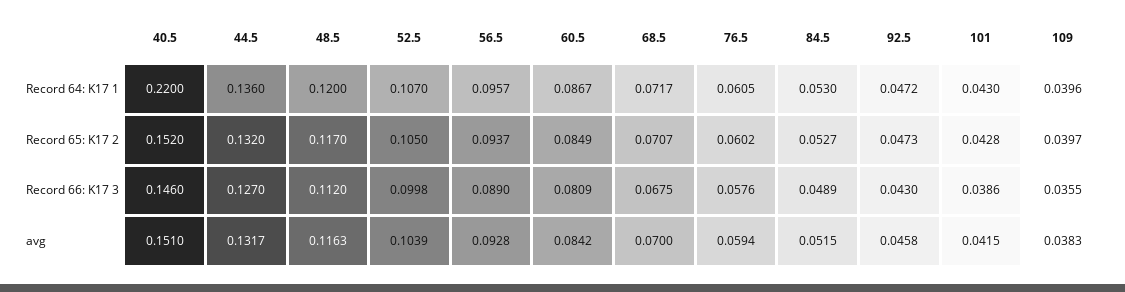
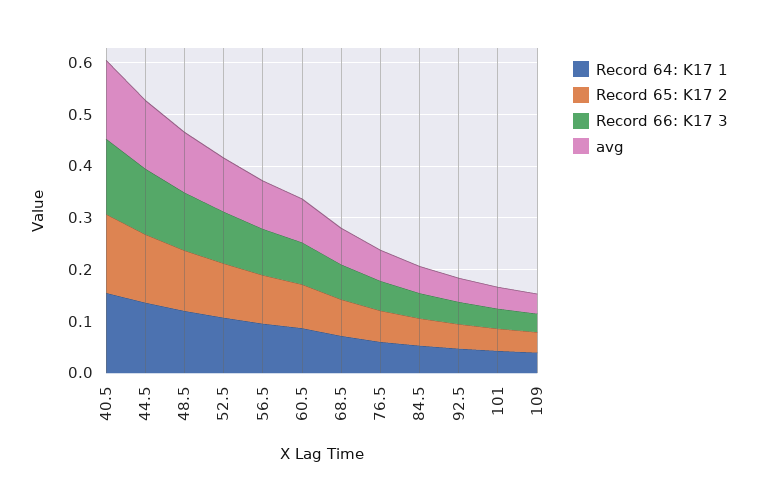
  {
    "Record 64: K17 1": {
-     "40.5": 0.22,
+     "40.5": 0.16,
      "44.5": 0.136,
      "48.5": 0.12,
      "52.5": 0.107,
      "56.5": 0.0957,
      "60.5": 0.0867,
      "68.5": 0.0717,
      "76.5": 0.0605,
      "84.5": 0.053,
      "92.5": 0.0472,
      "101": 0.043,
      "109": 0.0396
    },
    "Record 65: K17 2": {
      "40.5": 0.152,
      "44.5": 0.132,
      "48.5": 0.117,
      "52.5": 0.105,
      "56.5": 0.0937,
      "60.5": 0.0849,
      "68.5": 0.0707,
      "76.5": 0.0602,
      "84.5": 0.0527,
      "92.5": 0.0473,
      "101": 0.0428,
      "109": 0.0397
    },
    "Record 66: K17 3": {
      "40.5": 0.146,
      "44.5": 0.127,
      "48.5": 0.112,
      "52.5": 0.0998,
      "56.5": 0.089,
      "60.5": 0.0809,
      "68.5": 0.0675,
      "76.5": 0.0576,
      "84.5": 0.0489,
      "92.5": 0.043,
      "101": 0.0386,
      "109": 0.0355
    },
    "avg": {
      "40.5": 0.151,
      "44.5": 0.1317,
      "48.5": 0.1163,
      "52.5": 0.1039,
      "56.5": 0.0928,
      "60.5": 0.0842,
      "68.5": 0.07,
      "76.5": 0.0594,
      "84.5": 0.0515,
      "92.5": 0.0458,
      "101": 0.0415,
      "109": 0.0383
    }
  }

